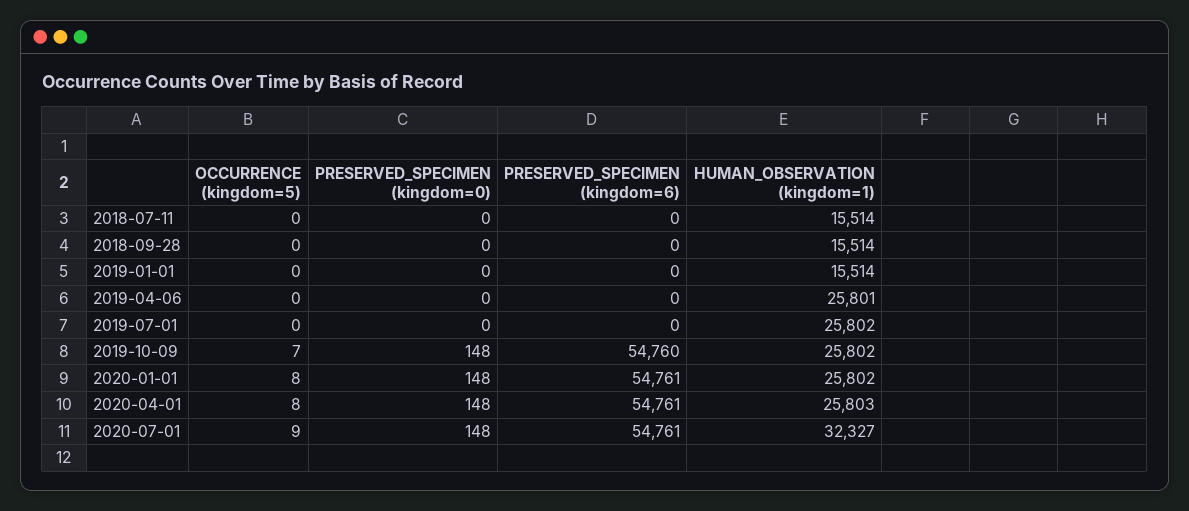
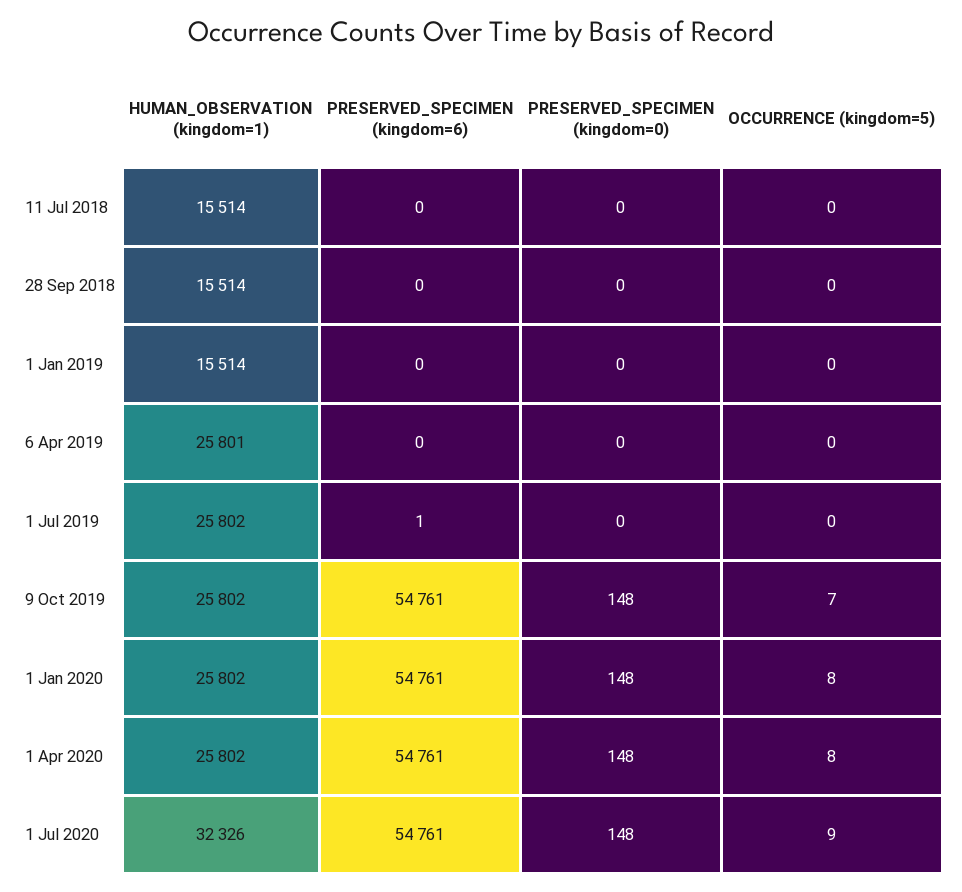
  {
    "OCCURRENCE (kingdom=5)": {
      "2018-07-11": 0,
      "2018-09-28": 0,
      "2019-01-01": 0,
      "2019-04-06": 0,
      "2019-07-01": 0,
      "2019-10-09": 7,
      "2020-01-01": 8,
      "2020-04-01": 8,
      "2020-07-01": 9
    },
    "PRESERVED_SPECIMEN (kingdom=0)": {
      "2018-07-11": 0,
      "2018-09-28": 0,
      "2019-01-01": 0,
      "2019-04-06": 0,
      "2019-07-01": 0,
      "2019-10-09": 148,
      "2020-01-01": 148,
      "2020-04-01": 148,
      "2020-07-01": 148
    },
    "PRESERVED_SPECIMEN (kingdom=6)": {
      "2018-07-11": 0,
      "2018-09-28": 0,
      "2019-01-01": 0,
      "2019-04-06": 0,
-     "2019-07-01": 0,
+     "2019-07-01": 1,
-     "2019-10-09": 54760,
+     "2019-10-09": 54761,
      "2020-01-01": 54761,
      "2020-04-01": 54761,
      "2020-07-01": 54761
    },
    "HUMAN_OBSERVATION (kingdom=1)": {
      "2018-07-11": 15514,
      "2018-09-28": 15514,
      "2019-01-01": 15514,
      "2019-04-06": 25801,
      "2019-07-01": 25802,
      "2019-10-09": 25802,
      "2020-01-01": 25802,
-     "2020-04-01": 25803,
+     "2020-04-01": 25802,
-     "2020-07-01": 32327
+     "2020-07-01": 32326
    }
  }

